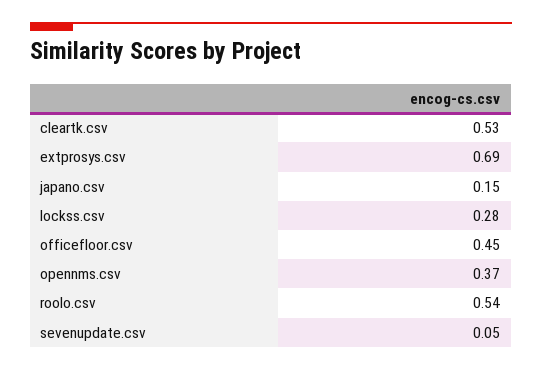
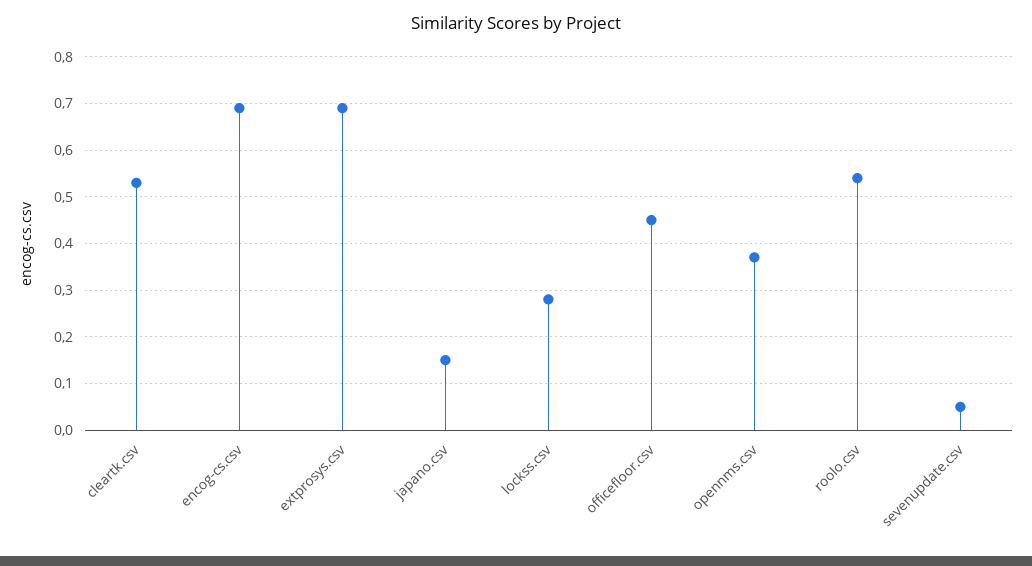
  {
    "cleartk.csv": 0.53,
    "extprosys.csv": 0.69,
    "japano.csv": 0.15,
    "lockss.csv": 0.28,
    "officefloor.csv": 0.45,
    "opennms.csv": 0.37,
    "roolo.csv": 0.54,
-   "sevenupdate.csv": 0.05
+   "sevenupdate.csv": 0.05,
+   "encog-cs.csv": 0.7
  }

